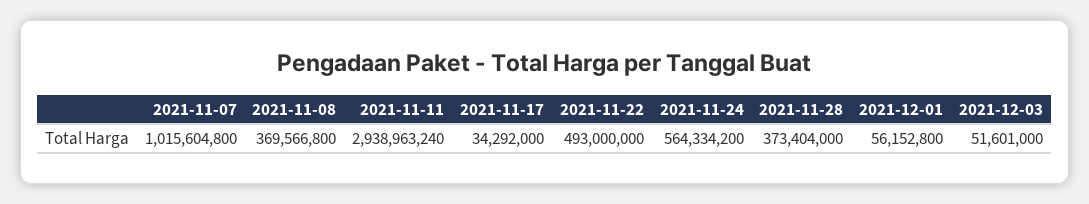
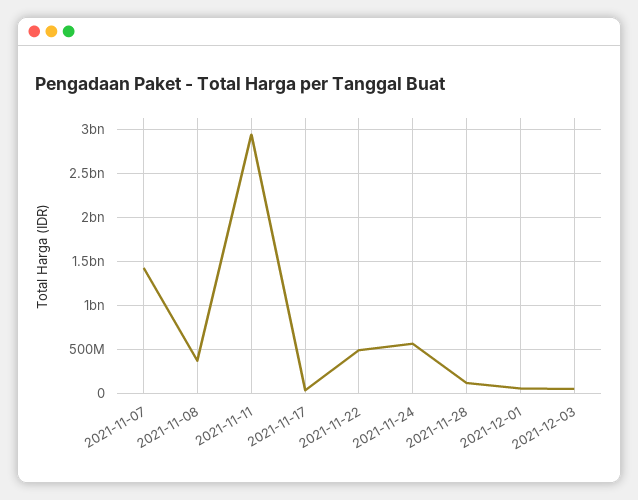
  {
-   "2021-11-07": 1015604800,
+   "2021-11-07": 1400000000,
    "2021-11-08": 369566800,
    "2021-11-11": 2938963240,
    "2021-11-17": 34292000,
    "2021-11-22": 493000000,
    "2021-11-24": 564334200,
-   "2021-11-28": 373404000,
+   "2021-11-28": 100000000,
    "2021-12-01": 56152800,
    "2021-12-03": 51601000
  }

